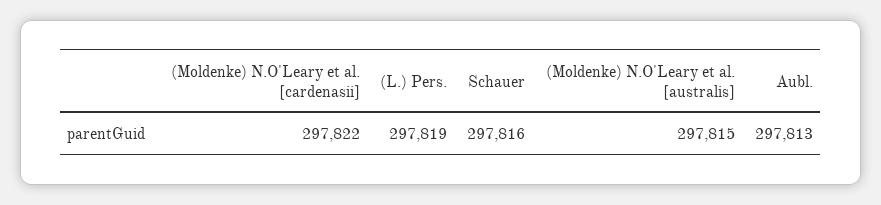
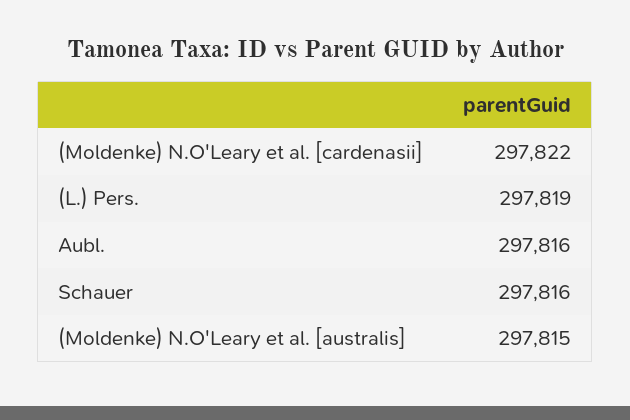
  {
    "(Moldenke) N.O'Leary et al. [cardenasii]": 297822,
    "(L.) Pers.": 297819,
    "Schauer": 297816,
    "(Moldenke) N.O'Leary et al. [australis]": 297815,
-   "Aubl.": 297813
+   "Aubl.": 297816
  }

